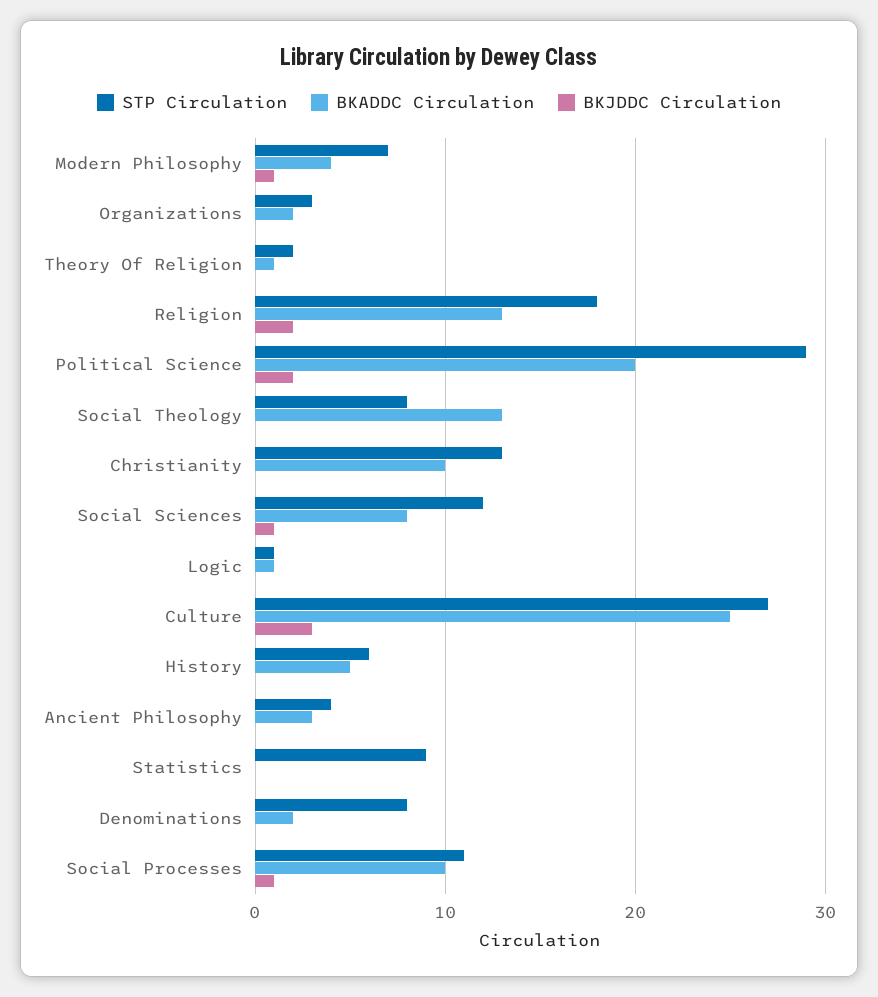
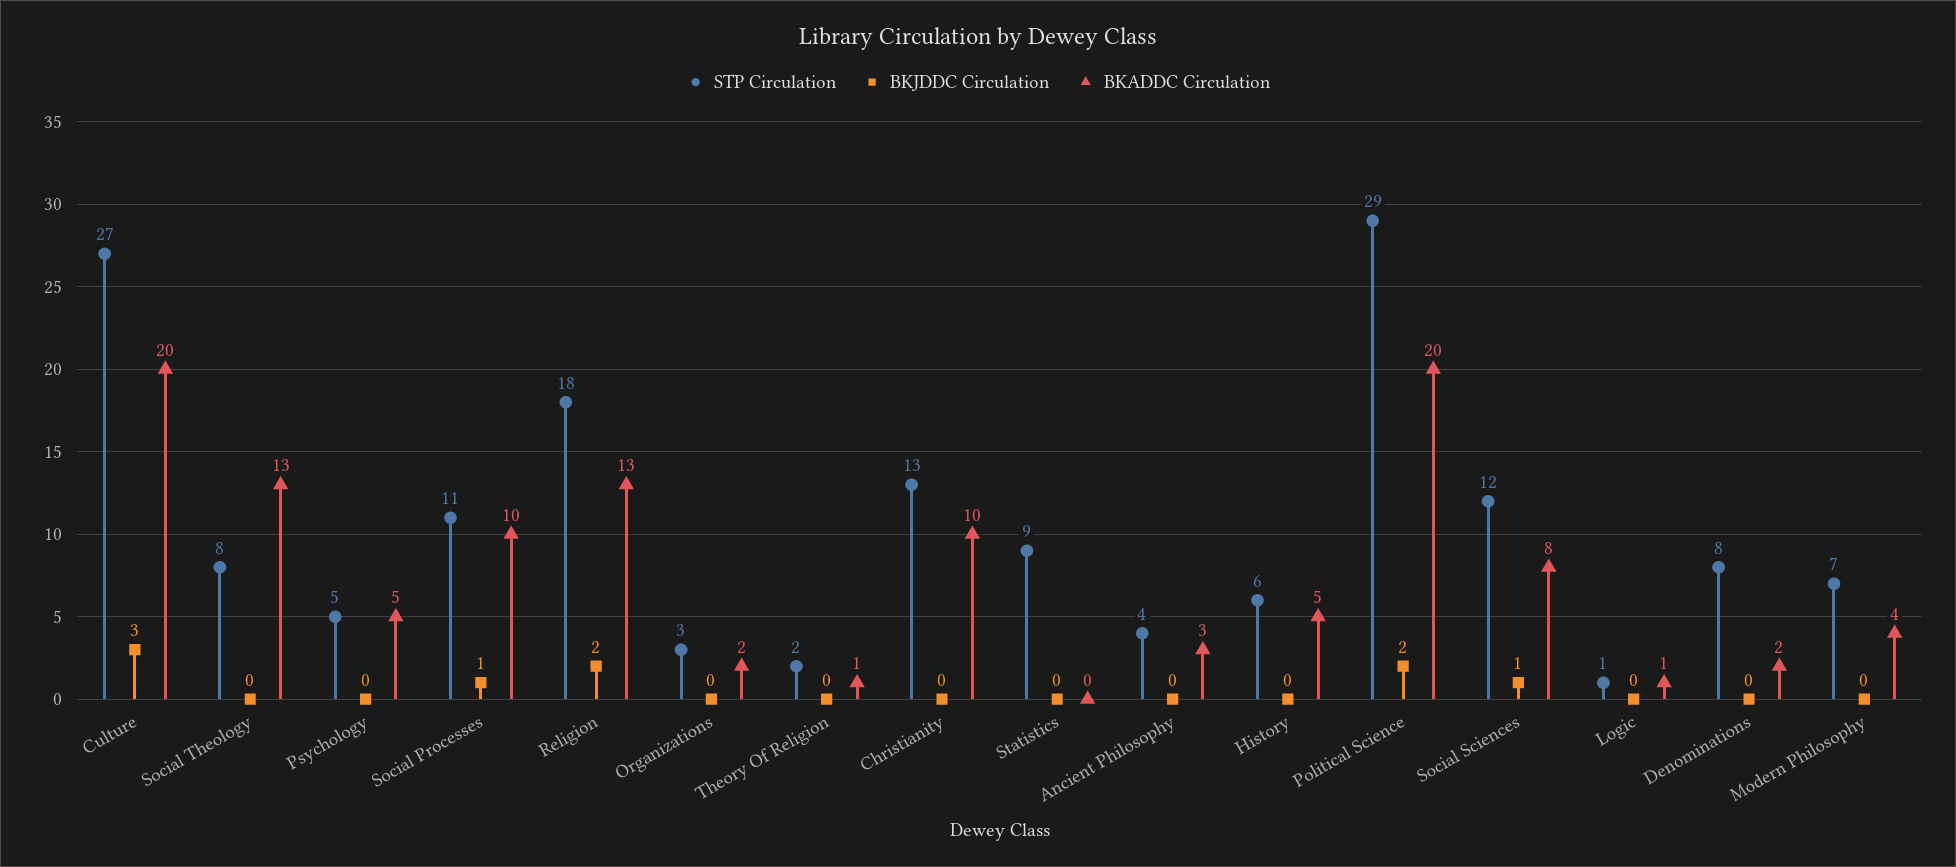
  {
    "STP Circulation": {
      "Modern Philosophy": 7,
      "Organizations": 3,
      "Theory Of Religion": 2,
      "Religion": 18,
      "Political Science": 29,
      "Social Theology": 8,
      "Christianity": 13,
      "Social Sciences": 12,
      "Logic": 1,
      "Culture": 27,
      "History": 6,
      "Ancient Philosophy": 4,
      "Statistics": 9,
      "Denominations": 8,
-     "Social Processes": 11
+     "Social Processes": 11,
+     "Psychology": 5
    },
    "BKADDC Circulation": {
      "Modern Philosophy": 4,
      "Organizations": 2,
      "Theory Of Religion": 1,
      "Religion": 13,
      "Political Science": 20,
      "Social Theology": 13,
      "Christianity": 10,
      "Social Sciences": 8,
      "Logic": 1,
-     "Culture": 25,
+     "Culture": 20,
      "History": 5,
      "Ancient Philosophy": 3,
      "Statistics": 0,
      "Denominations": 2,
-     "Social Processes": 10
+     "Social Processes": 10,
+     "Psychology": 5
    },
    "BKJDDC Circulation": {
-     "Modern Philosophy": 1,
+     "Modern Philosophy": 0,
      "Organizations": 0,
      "Theory Of Religion": 0,
      "Religion": 2,
      "Political Science": 2,
      "Social Theology": 0,
      "Christianity": 0,
      "Social Sciences": 1,
      "Logic": 0,
      "Culture": 3,
      "History": 0,
      "Ancient Philosophy": 0,
      "Statistics": 0,
      "Denominations": 0,
-     "Social Processes": 1
+     "Social Processes": 1,
+     "Psychology": 0
    }
  }

